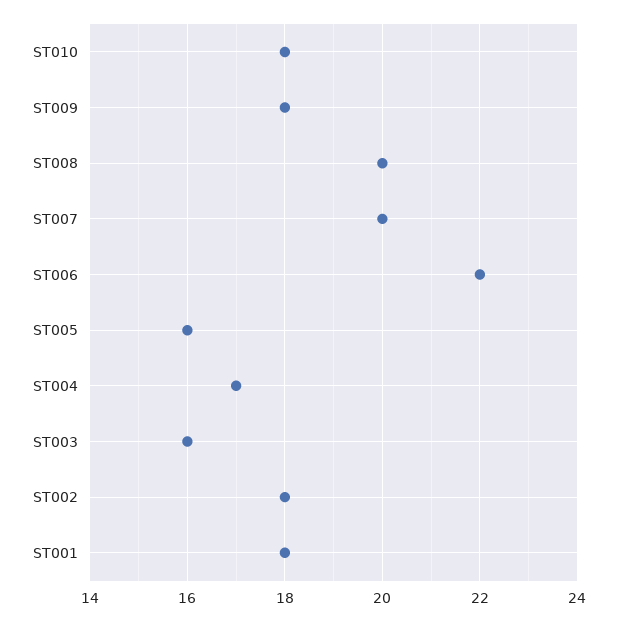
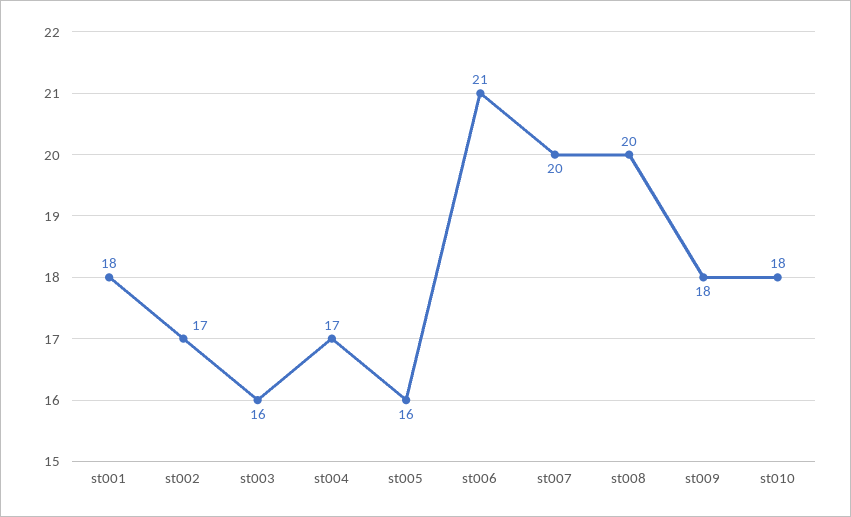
  {
    "ST010": 18,
    "ST009": 18,
    "ST008": 20,
    "ST007": 20,
-   "ST006": 22,
+   "ST006": 21,
    "ST005": 16,
    "ST004": 17,
    "ST003": 16,
-   "ST002": 18,
+   "ST002": 17,
    "ST001": 18
  }

